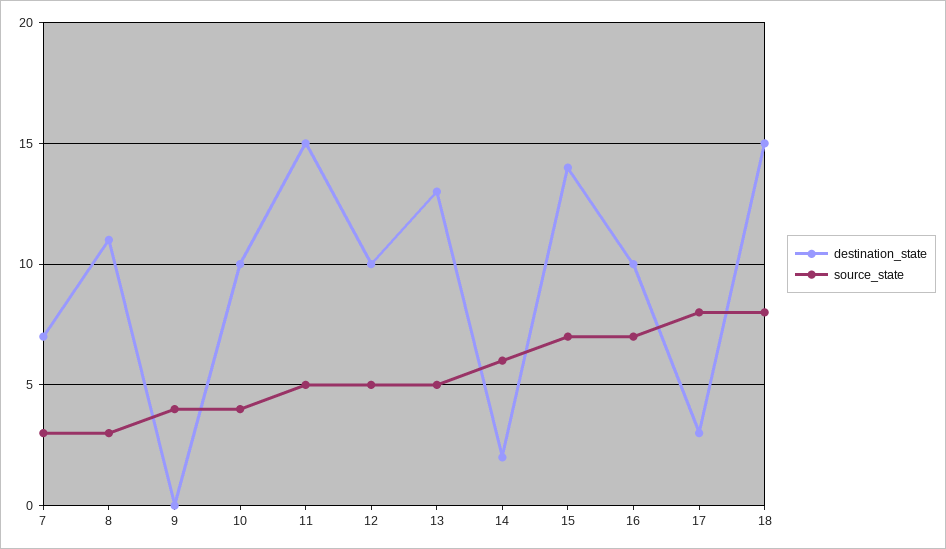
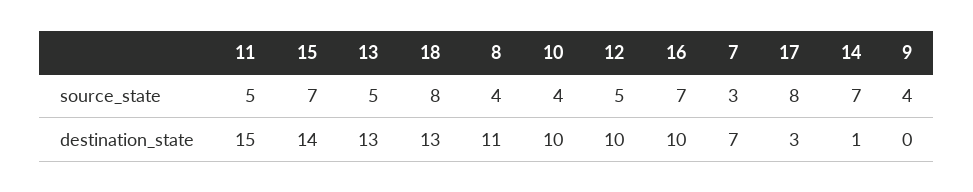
  {
    "destination_state": {
      "7": 7,
      "8": 11,
      "9": 0,
      "10": 10,
      "11": 15,
      "12": 10,
      "13": 13,
-     "14": 2,
+     "14": 1,
      "15": 14,
      "16": 10,
      "17": 3,
-     "18": 15
+     "18": 13
    },
    "source_state": {
      "7": 3,
-     "8": 3,
+     "8": 4,
      "9": 4,
      "10": 4,
      "11": 5,
      "12": 5,
      "13": 5,
-     "14": 6,
+     "14": 7,
      "15": 7,
      "16": 7,
      "17": 8,
      "18": 8
    }
  }

